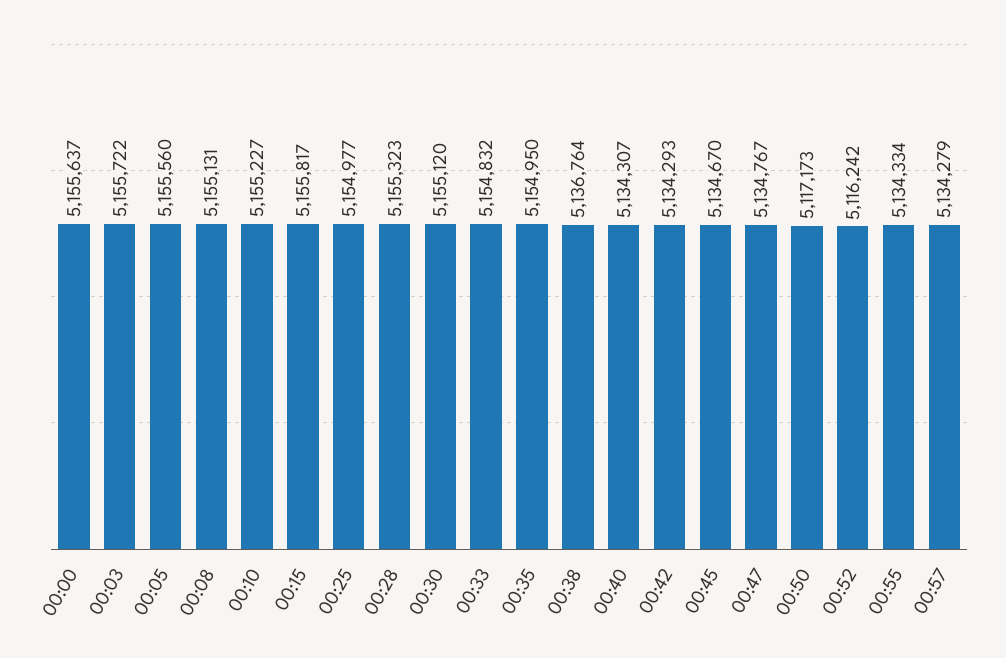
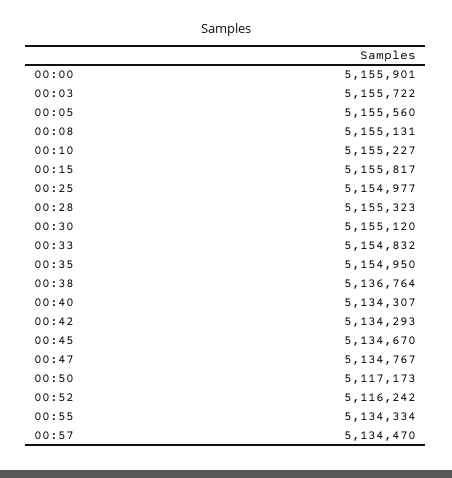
  {
-   "00:00": 5155637,
+   "00:00": 5155901,
    "00:03": 5155722,
    "00:05": 5155560,
    "00:08": 5155131,
    "00:10": 5155227,
    "00:15": 5155817,
    "00:25": 5154977,
    "00:28": 5155323,
    "00:30": 5155120,
    "00:33": 5154832,
    "00:35": 5154950,
    "00:38": 5136764,
    "00:40": 5134307,
    "00:42": 5134293,
    "00:45": 5134670,
    "00:47": 5134767,
    "00:50": 5117173,
    "00:52": 5116242,
    "00:55": 5134334,
-   "00:57": 5134279
+   "00:57": 5134470
  }

